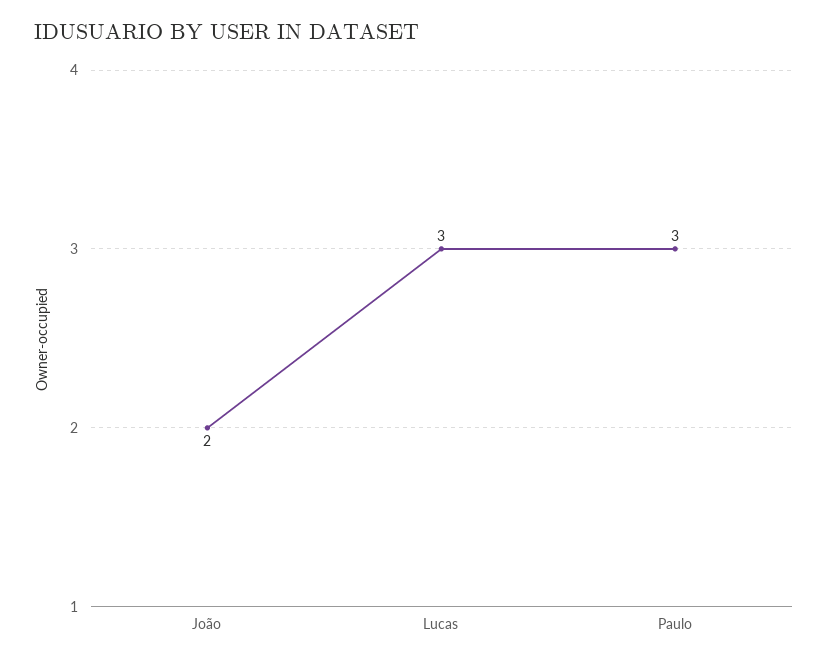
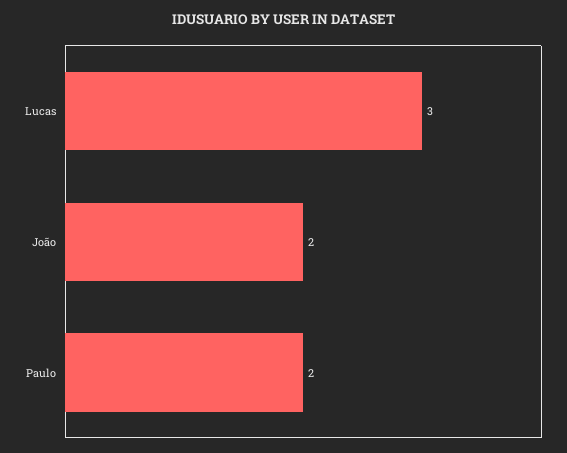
  {
    "João": 2,
    "Lucas": 3,
-   "Paulo": 3
+   "Paulo": 2
  }

